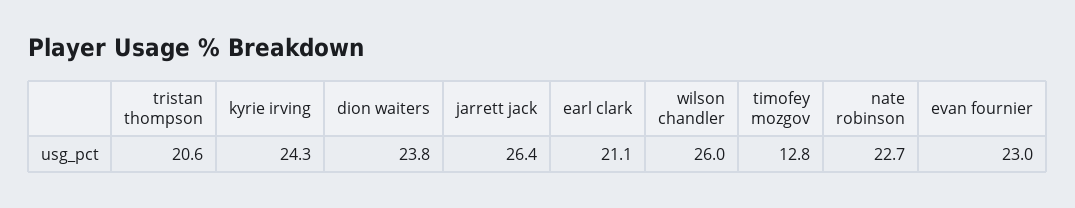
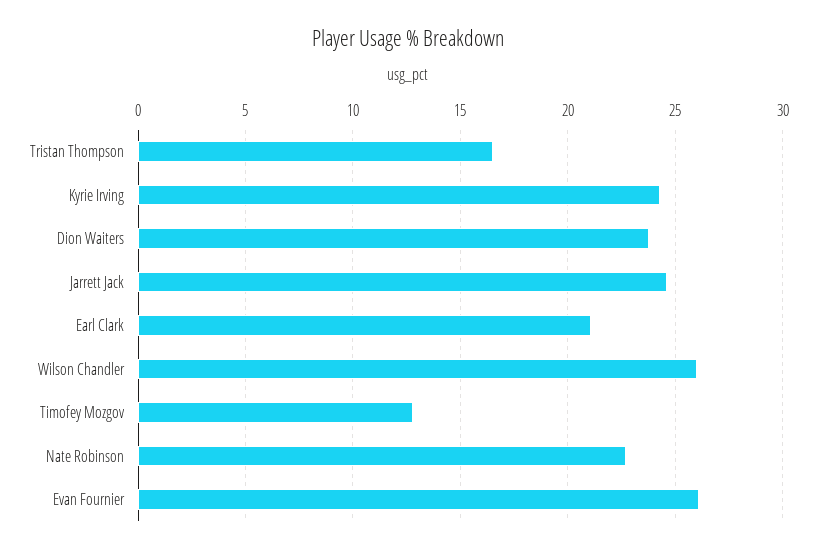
  {
-   "tristan thompson": 20.6,
+   "tristan thompson": 16.5,
    "kyrie irving": 24.3,
    "dion waiters": 23.8,
-   "jarrett jack": 26.4,
+   "jarrett jack": 24.5,
    "earl clark": 21.1,
    "wilson chandler": 26,
    "timofey mozgov": 12.8,
    "nate robinson": 22.7,
-   "evan fournier": 23
+   "evan fournier": 26
  }

